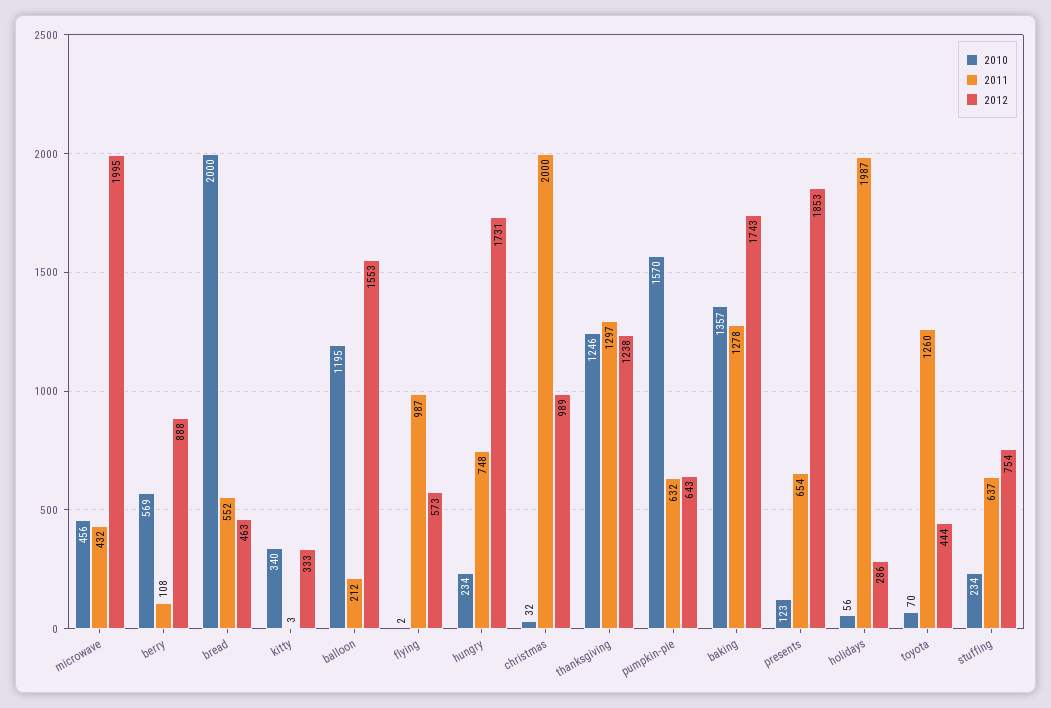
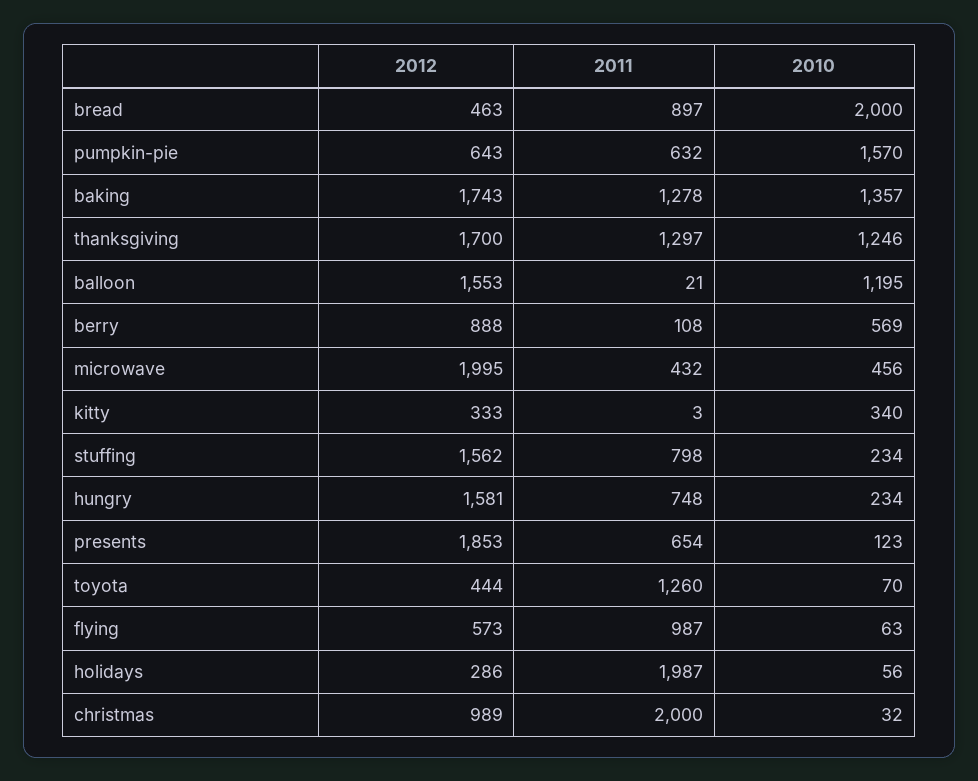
  {
    "2010": {
      "microwave": 456,
      "berry": 569,
      "bread": 2000,
      "kitty": 340,
      "balloon": 1195,
-     "flying": 2,
+     "flying": 63,
      "hungry": 234,
      "christmas": 32,
      "thanksgiving": 1246,
      "pumpkin-pie": 1570,
      "baking": 1357,
      "presents": 123,
      "holidays": 56,
      "toyota": 70,
      "stuffing": 234
    },
    "2011": {
      "microwave": 432,
      "berry": 108,
-     "bread": 552,
+     "bread": 897,
      "kitty": 3,
-     "balloon": 212,
+     "balloon": 21,
      "flying": 987,
      "hungry": 748,
      "christmas": 2000,
      "thanksgiving": 1297,
      "pumpkin-pie": 632,
      "baking": 1278,
      "presents": 654,
      "holidays": 1987,
      "toyota": 1260,
-     "stuffing": 637
+     "stuffing": 798
    },
    "2012": {
      "microwave": 1995,
      "berry": 888,
      "bread": 463,
      "kitty": 333,
      "balloon": 1553,
      "flying": 573,
-     "hungry": 1731,
+     "hungry": 1581,
      "christmas": 989,
-     "thanksgiving": 1238,
+     "thanksgiving": 1700,
      "pumpkin-pie": 643,
      "baking": 1743,
      "presents": 1853,
      "holidays": 286,
      "toyota": 444,
-     "stuffing": 754
+     "stuffing": 1562
    }
  }

